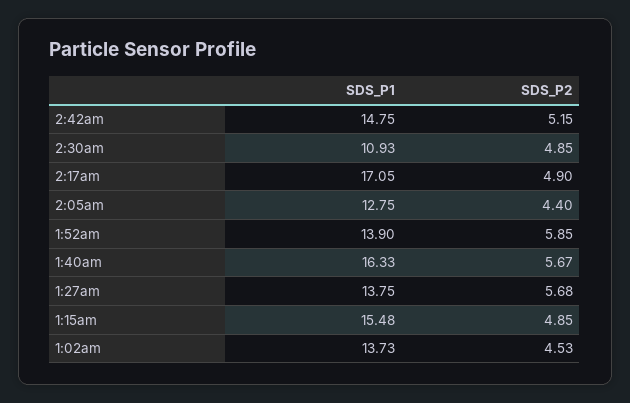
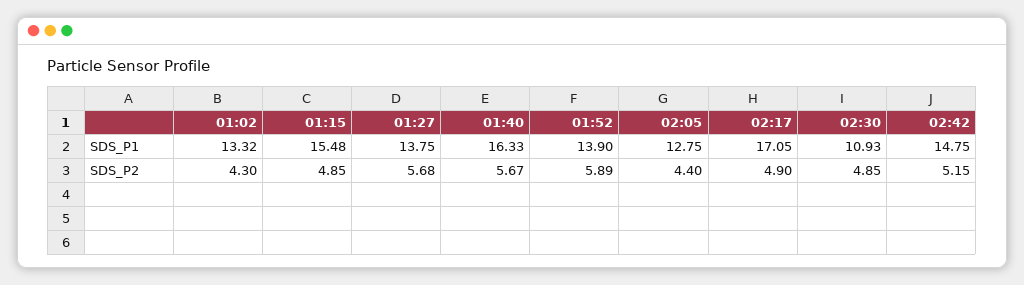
  {
    "SDS_P1": {
      "2:42am": 14.75,
      "2:30am": 10.93,
      "2:17am": 17.05,
      "2:05am": 12.75,
      "1:52am": 13.9,
      "1:40am": 16.33,
      "1:27am": 13.75,
      "1:15am": 15.48,
-     "1:02am": 13.73
+     "1:02am": 13.32
    },
    "SDS_P2": {
      "2:42am": 5.15,
      "2:30am": 4.85,
      "2:17am": 4.9,
      "2:05am": 4.4,
-     "1:52am": 5.85,
+     "1:52am": 5.89,
      "1:40am": 5.67,
      "1:27am": 5.68,
      "1:15am": 4.85,
-     "1:02am": 4.53
+     "1:02am": 4.3
    }
  }

